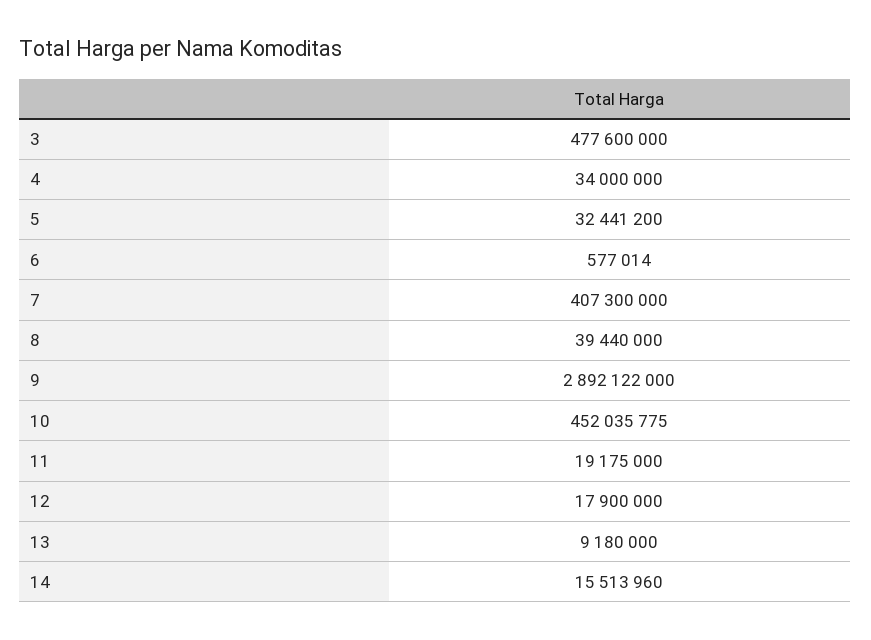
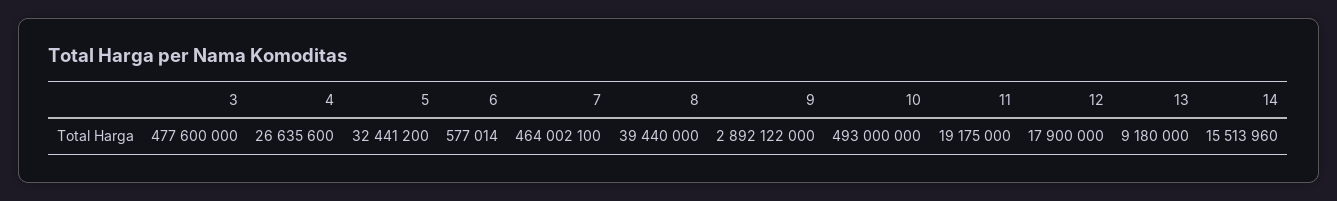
  {
    "3": 477600000,
-   "4": 34000000,
+   "4": 26635600,
    "5": 32441200,
    "6": 577014,
-   "7": 407300000,
+   "7": 464002100,
    "8": 39440000,
    "9": 2892122000,
-   "10": 452035775,
+   "10": 493000000,
    "11": 19175000,
    "12": 17900000,
    "13": 9180000,
    "14": 15513960
  }

